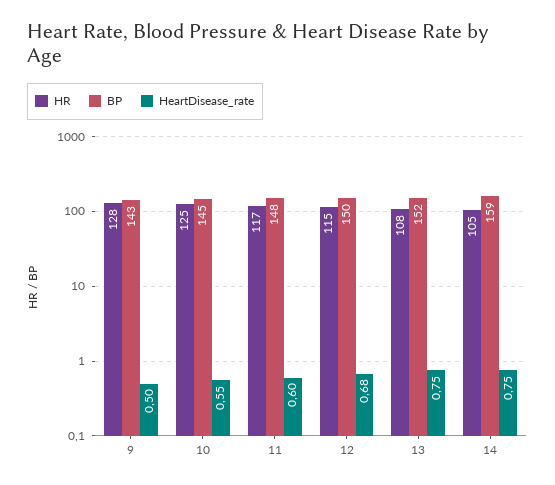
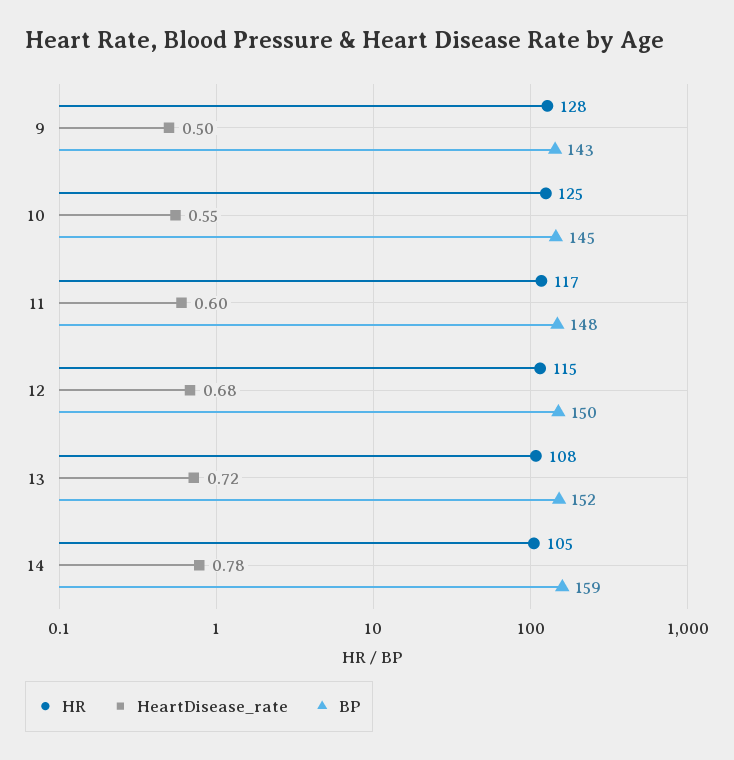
  {
    "HR": {
      "9": 128,
      "10": 125,
      "11": 117,
      "12": 115,
      "13": 108,
      "14": 105
    },
    "BP": {
      "9": 143,
      "10": 145,
      "11": 148,
      "12": 150,
      "13": 152,
      "14": 159
    },
    "HeartDisease_rate": {
      "9": 0.5,
      "10": 0.55,
      "11": 0.6,
      "12": 0.68,
-     "13": 0.75,
+     "13": 0.72,
-     "14": 0.75
+     "14": 0.78
    }
  }

